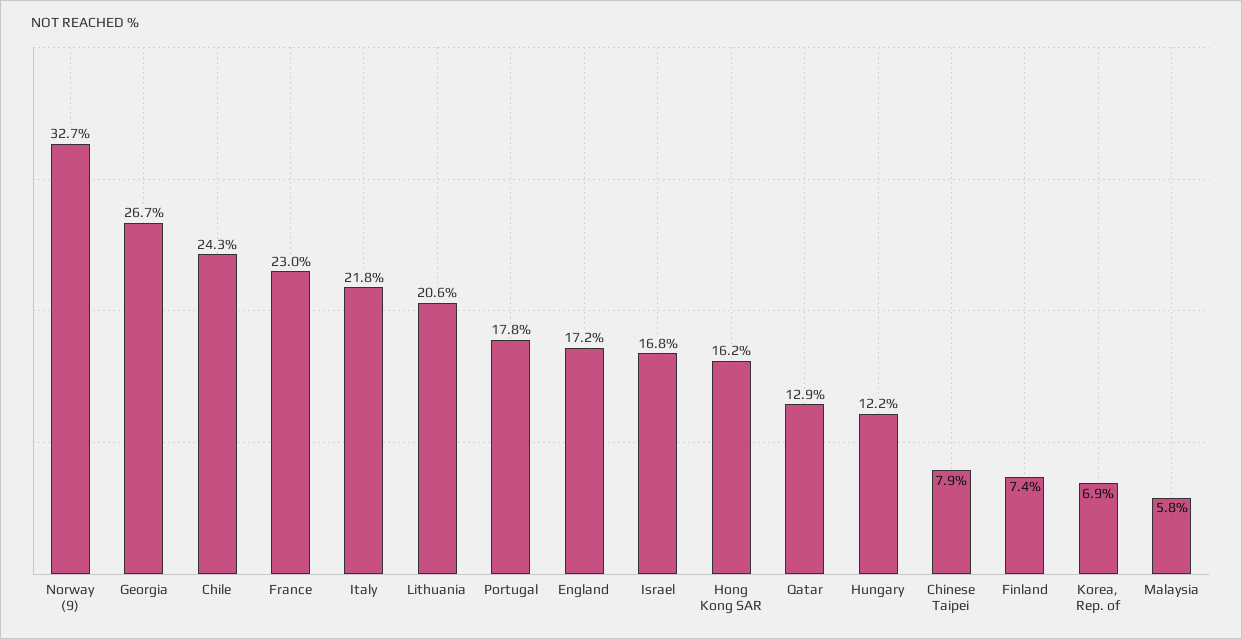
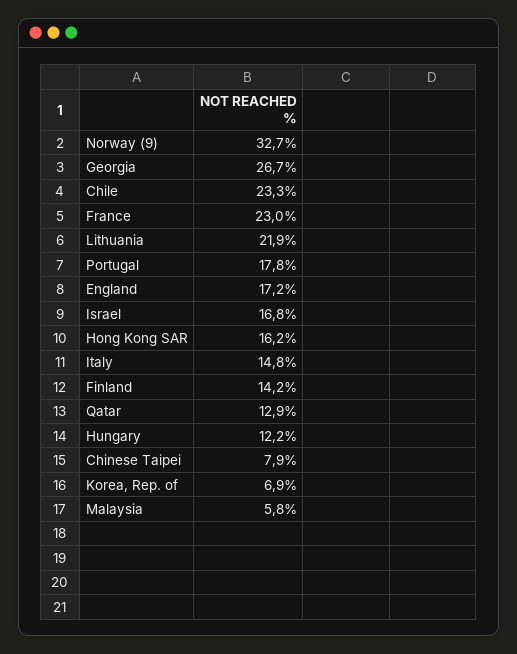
  {
    "Norway (9)": 32.7,
    "Georgia": 26.7,
-   "Chile": 24.3,
+   "Chile": 23.3,
    "France": 23,
-   "Italy": 21.8,
+   "Italy": 14.8,
-   "Lithuania": 20.6,
+   "Lithuania": 21.9,
    "Portugal": 17.8,
    "England": 17.2,
    "Israel": 16.8,
    "Hong Kong SAR": 16.2,
    "Qatar": 12.9,
    "Hungary": 12.2,
    "Chinese Taipei": 7.9,
-   "Finland": 7.4,
+   "Finland": 14.2,
    "Korea, Rep. of": 6.9,
    "Malaysia": 5.8
  }

